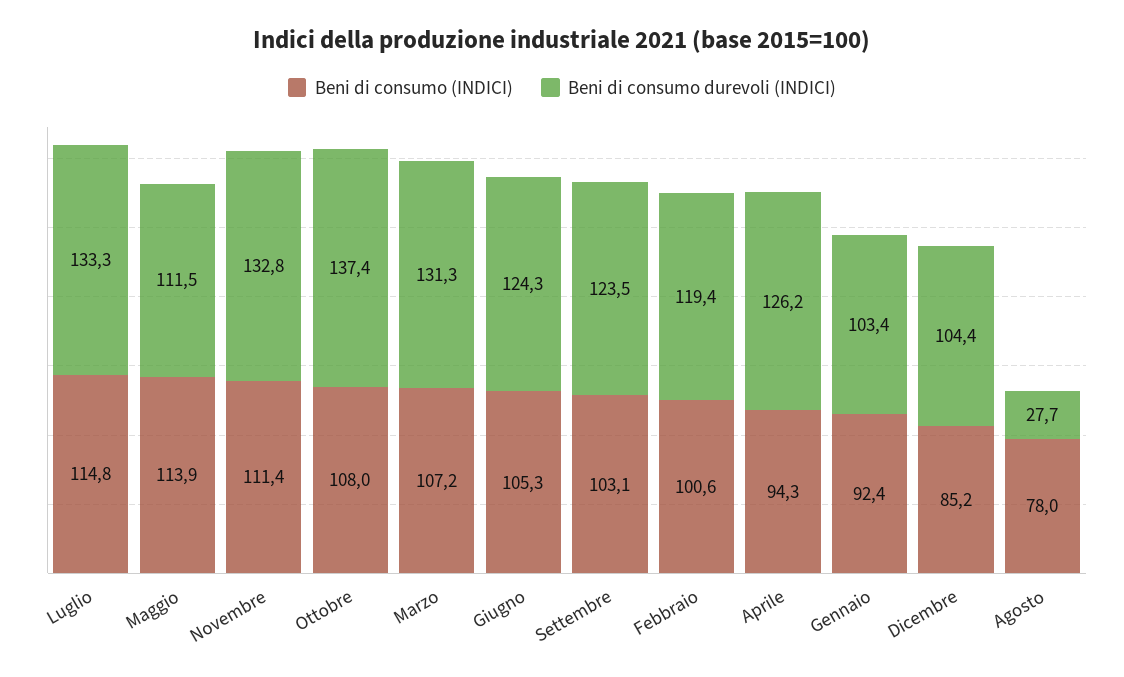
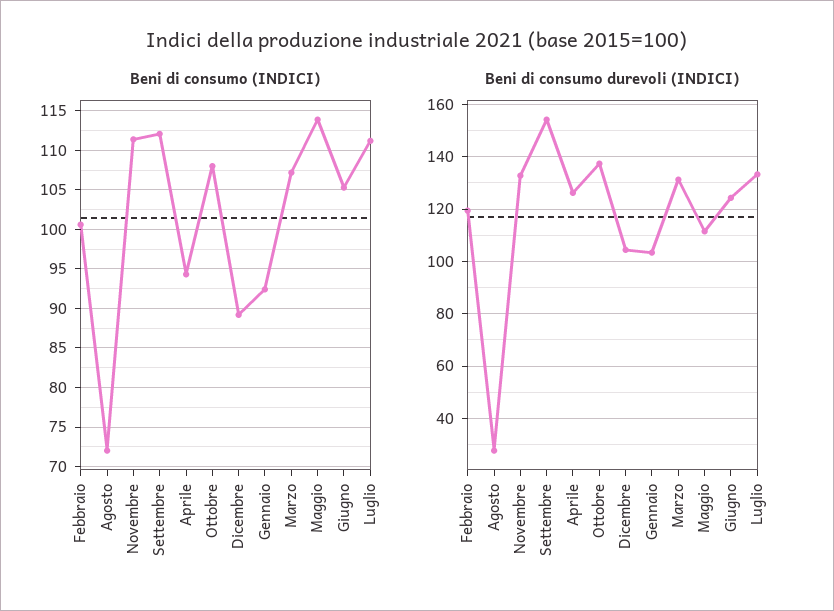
  {
    "Beni di consumo (INDICI)": {
-     "Luglio": 114.8,
+     "Luglio": 111,
      "Maggio": 113.9,
      "Novembre": 111.4,
      "Ottobre": 108,
      "Marzo": 107.2,
      "Giugno": 105.3,
-     "Settembre": 103.1,
+     "Settembre": 112,
      "Febbraio": 100.6,
      "Aprile": 94.3,
      "Gennaio": 92.4,
-     "Dicembre": 85.2,
+     "Dicembre": 89,
-     "Agosto": 78
+     "Agosto": 72
    },
    "Beni di consumo durevoli (INDICI)": {
      "Luglio": 133.3,
      "Maggio": 111.5,
      "Novembre": 132.8,
      "Ottobre": 137.4,
      "Marzo": 131.3,
      "Giugno": 124.3,
-     "Settembre": 123.5,
+     "Settembre": 155,
      "Febbraio": 119.4,
      "Aprile": 126.2,
      "Gennaio": 103.4,
      "Dicembre": 104.4,
      "Agosto": 27.7
    }
  }

